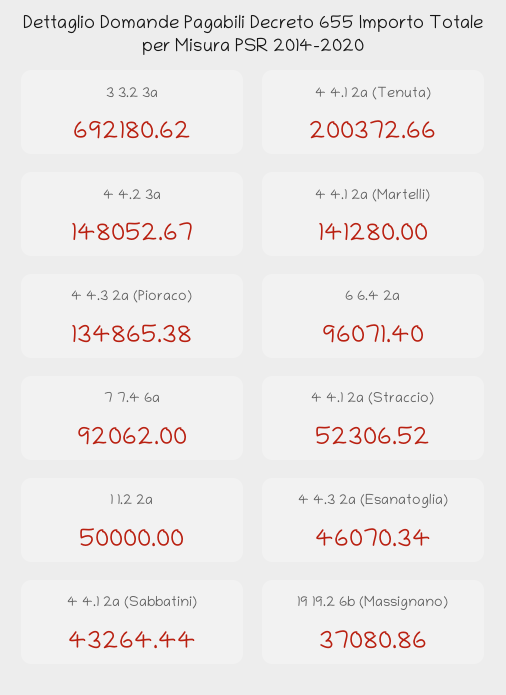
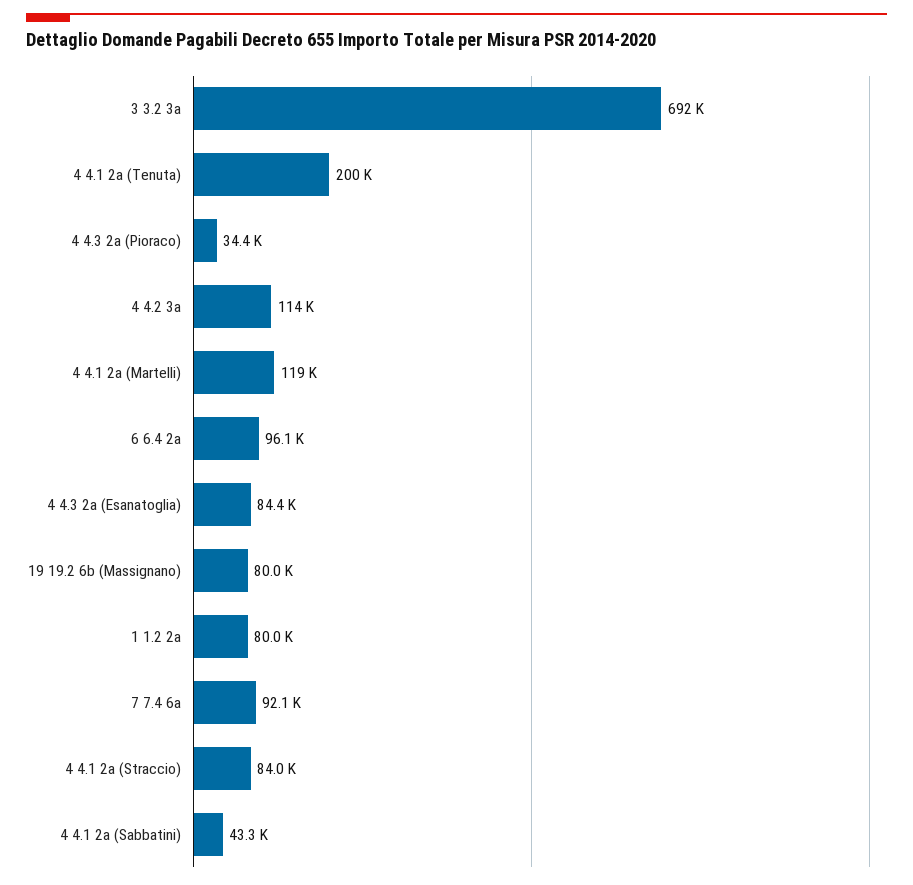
  {
    "3 3.2 3a": 692180.62,
    "4 4.1 2a (Tenuta)": 200372.66,
-   "4 4.2 3a": 148052.67,
+   "4 4.2 3a": 114000,
-   "4 4.1 2a (Martelli)": 141280,
+   "4 4.1 2a (Martelli)": 119000,
-   "4 4.3 2a (Pioraco)": 134865.38,
+   "4 4.3 2a (Pioraco)": 34400,
    "6 6.4 2a": 96071.4,
    "7 7.4 6a": 92062,
-   "4 4.1 2a (Straccio)": 52306.52,
+   "4 4.1 2a (Straccio)": 84000,
-   "1 1.2 2a": 50000,
+   "1 1.2 2a": 80000,
-   "4 4.3 2a (Esanatoglia)": 46070.34,
+   "4 4.3 2a (Esanatoglia)": 84400,
    "4 4.1 2a (Sabbatini)": 43264.44,
-   "19 19.2 6b (Massignano)": 37080.86
+   "19 19.2 6b (Massignano)": 80000
  }

